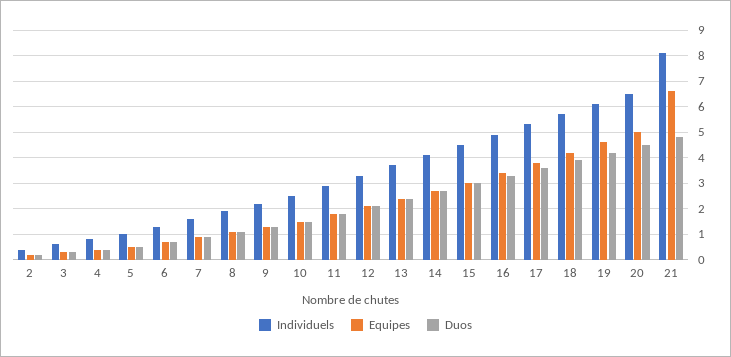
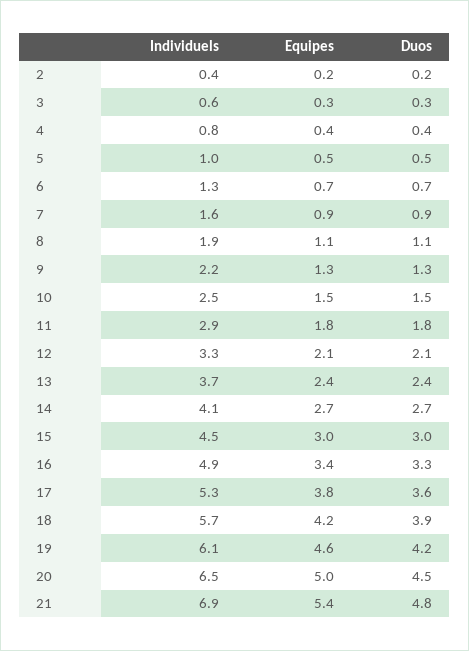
  {
    "Individuels": {
      "2": 0.4,
      "3": 0.6,
      "4": 0.8,
      "5": 1,
      "6": 1.3,
      "7": 1.6,
      "8": 1.9,
      "9": 2.2,
      "10": 2.5,
      "11": 2.9,
      "12": 3.3,
      "13": 3.7,
      "14": 4.1,
      "15": 4.5,
      "16": 4.9,
      "17": 5.3,
      "18": 5.7,
      "19": 6.1,
      "20": 6.5,
-     "21": 8
+     "21": 6.9
    },
    "Equipes": {
      "2": 0.2,
      "3": 0.3,
      "4": 0.4,
      "5": 0.5,
      "6": 0.7,
      "7": 0.9,
      "8": 1.1,
      "9": 1.3,
      "10": 1.5,
      "11": 1.8,
      "12": 2.1,
      "13": 2.4,
      "14": 2.7,
      "15": 3,
      "16": 3.4,
      "17": 3.8,
      "18": 4.2,
      "19": 4.6,
      "20": 5,
-     "21": 6.5
+     "21": 5.4
    },
    "Duos": {
      "2": 0.2,
      "3": 0.3,
      "4": 0.4,
      "5": 0.5,
      "6": 0.7,
      "7": 0.9,
      "8": 1.1,
      "9": 1.3,
      "10": 1.5,
      "11": 1.8,
      "12": 2.1,
      "13": 2.4,
      "14": 2.7,
      "15": 3,
      "16": 3.3,
      "17": 3.6,
      "18": 3.9,
      "19": 4.2,
      "20": 4.5,
      "21": 4.8
    }
  }

